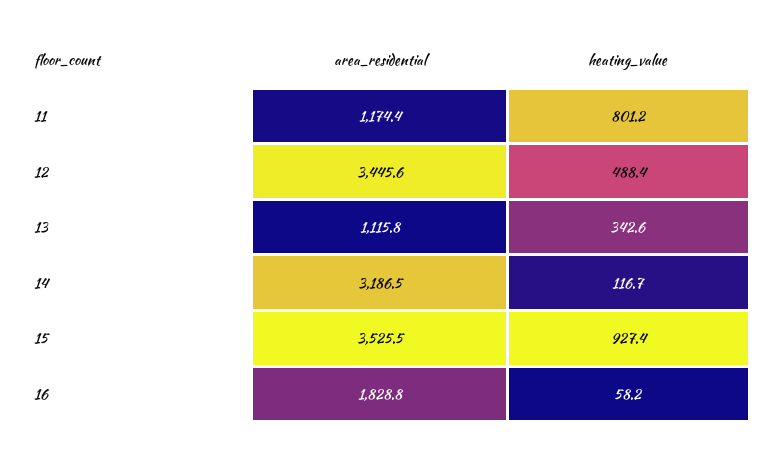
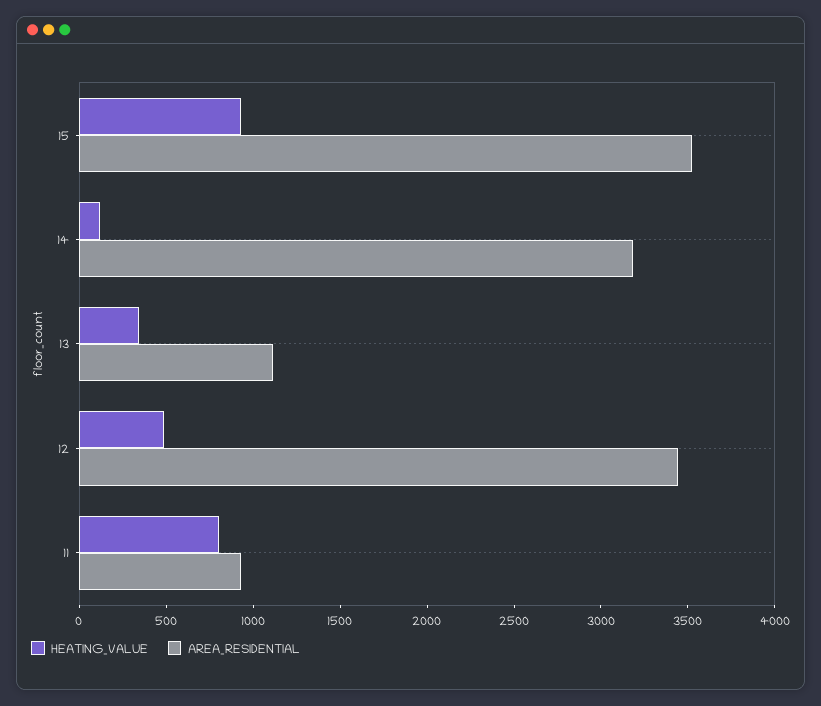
  {
    "area_residential": {
-     "11": 1174.4,
+     "11": 900,
      "12": 3445.6,
      "13": 1115.8,
      "14": 3186.5,
-     "15": 3525.5,
+     "15": 3525.5
-     "16": 1828.8
    },
    "heating_value": {
      "11": 801.2,
      "12": 488.4,
      "13": 342.6,
      "14": 116.7,
-     "15": 927.4,
+     "15": 927.4
-     "16": 58.2
    }
  }

